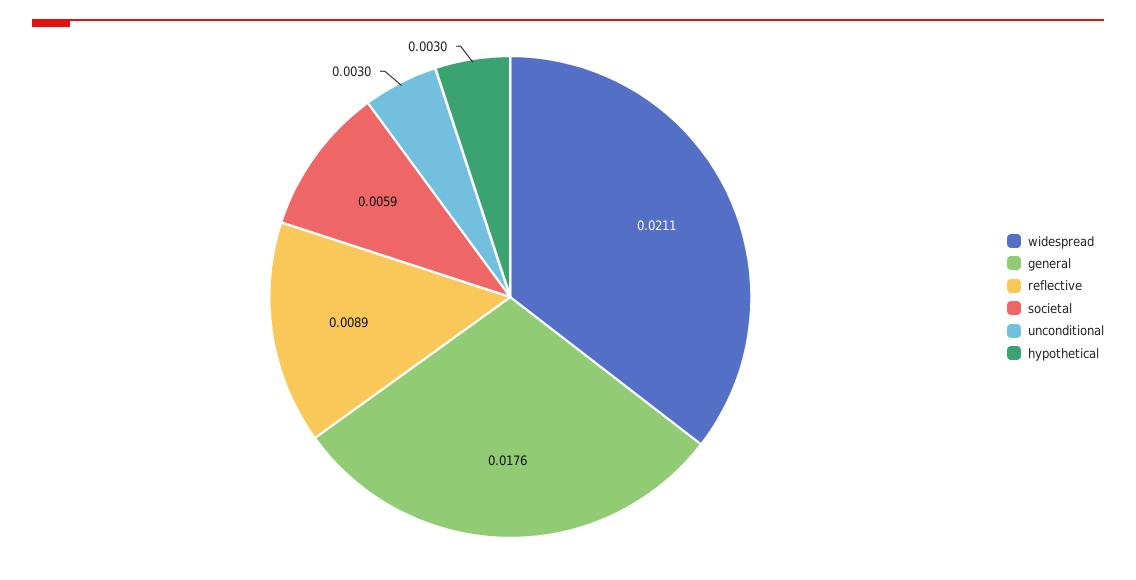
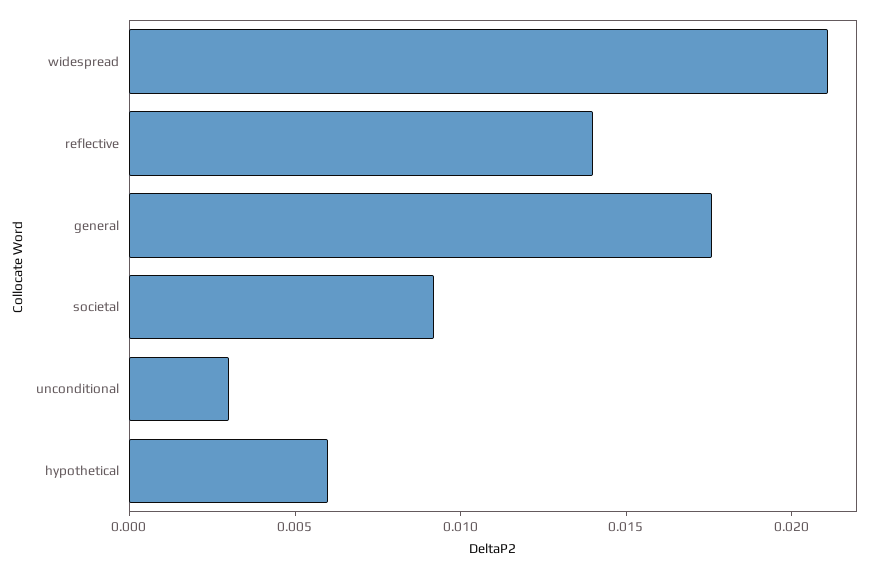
  {
    "widespread": 0.0211,
    "general": 0.0176,
-   "reflective": 0.0089,
+   "reflective": 0.014,
-   "societal": 0.0059,
+   "societal": 0.009,
    "unconditional": 0.003,
-   "hypothetical": 0.003
+   "hypothetical": 0.006
  }

